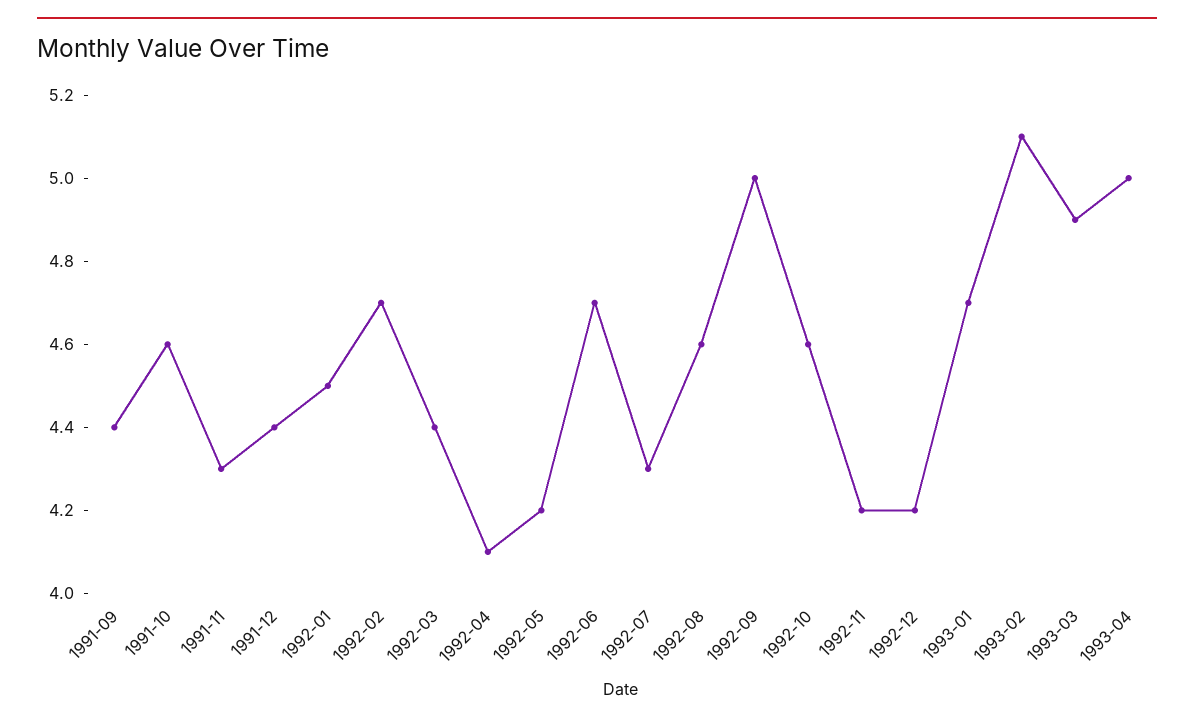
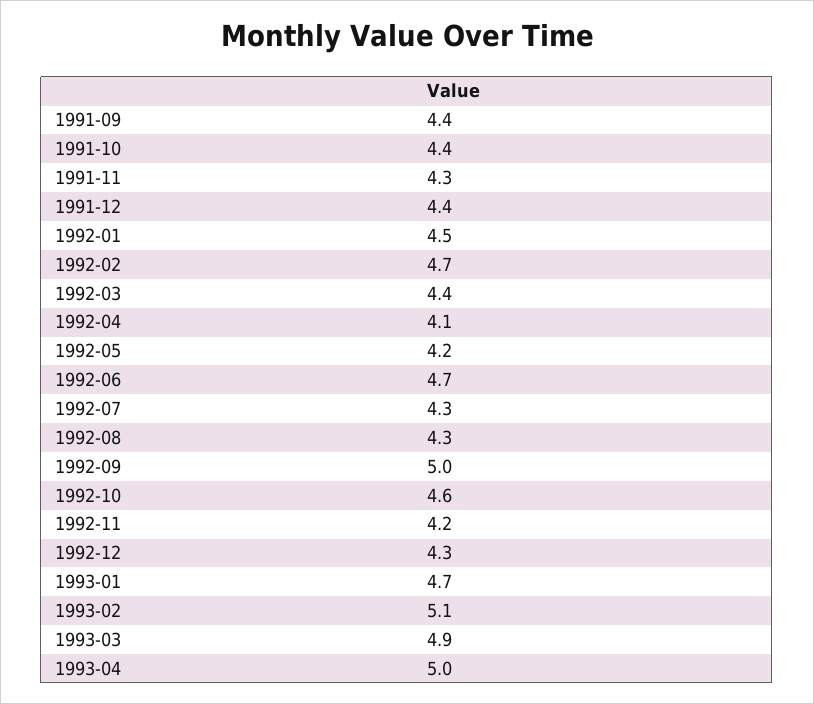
  {
    "1991-09": 4.4,
-   "1991-10": 4.6,
+   "1991-10": 4.4,
    "1991-11": 4.3,
    "1991-12": 4.4,
    "1992-01": 4.5,
    "1992-02": 4.7,
    "1992-03": 4.4,
    "1992-04": 4.1,
    "1992-05": 4.2,
    "1992-06": 4.7,
    "1992-07": 4.3,
-   "1992-08": 4.6,
+   "1992-08": 4.3,
    "1992-09": 5,
    "1992-10": 4.6,
    "1992-11": 4.2,
-   "1992-12": 4.2,
+   "1992-12": 4.3,
    "1993-01": 4.7,
    "1993-02": 5.1,
    "1993-03": 4.9,
    "1993-04": 5
  }

